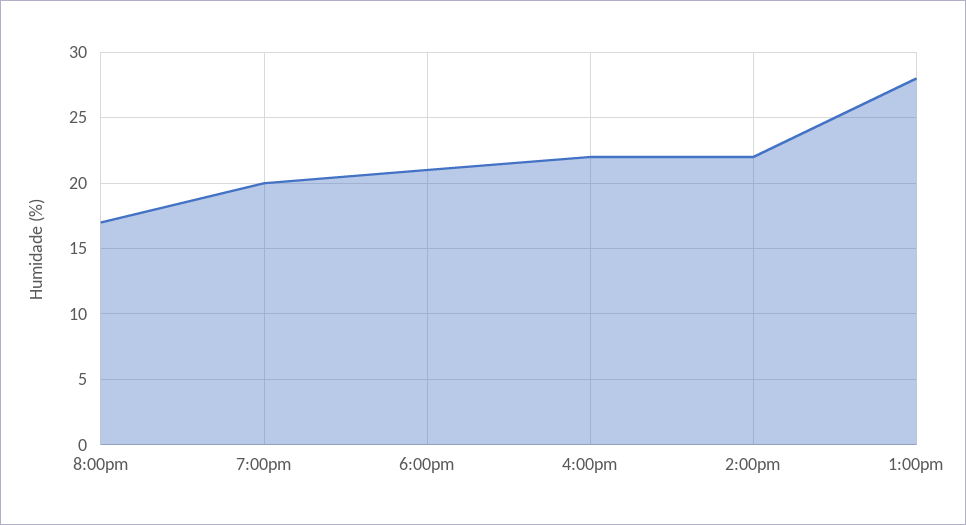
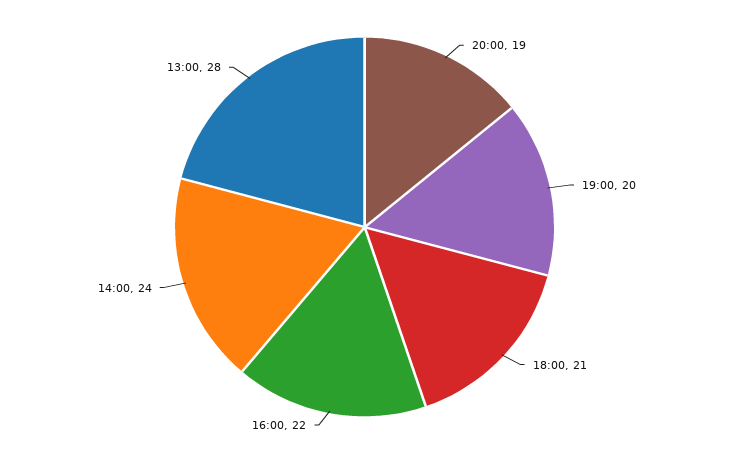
  {
-   "8:00pm": 17,
+   "8:00pm": 19,
    "7:00pm": 20,
    "6:00pm": 21,
    "4:00pm": 22,
-   "2:00pm": 22,
+   "2:00pm": 24,
    "1:00pm": 28
  }

